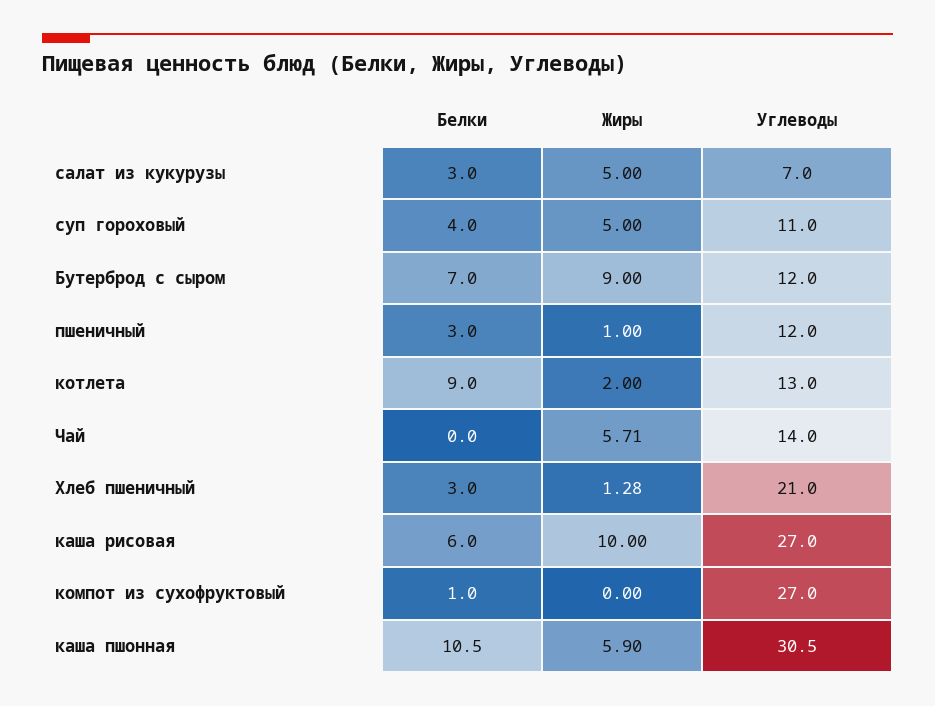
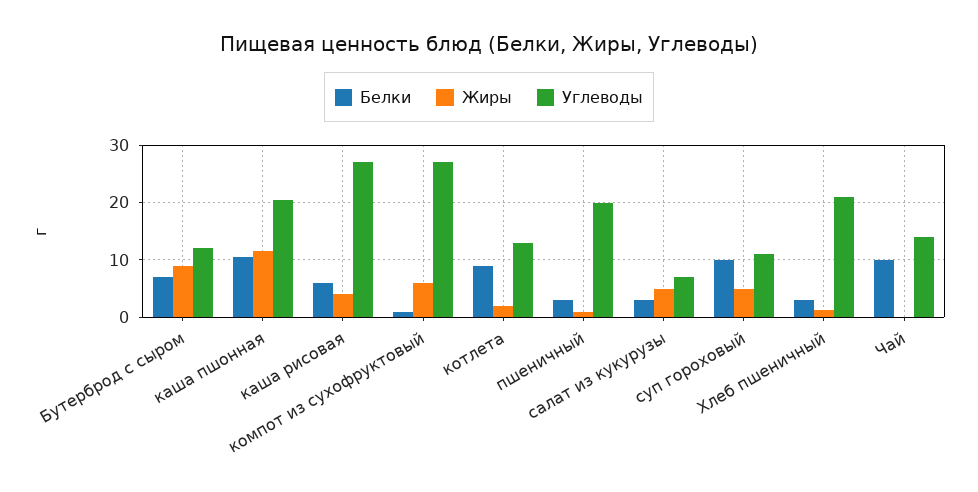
  {
    "Белки": {
      "салат из кукурузы": 3,
-     "суп гороховый": 4,
+     "суп гороховый": 10,
      "Бутерброд с сыром": 7,
      "пшеничный": 3,
      "котлета": 9,
-     "Чай": 0,
+     "Чай": 10,
      "Хлеб пшеничный": 3,
      "каша рисовая": 6,
      "компот из сухофруктовый": 1,
      "каша пшонная": 10.5
    },
    "Жиры": {
      "салат из кукурузы": 5,
      "суп гороховый": 5,
      "Бутерброд с сыром": 9,
      "пшеничный": 1,
      "котлета": 2,
-     "Чай": 5.71,
+     "Чай": 0,
      "Хлеб пшеничный": 1.28,
-     "каша рисовая": 10,
+     "каша рисовая": 4,
-     "компот из сухофруктовый": 0,
+     "компот из сухофруктовый": 6,
-     "каша пшонная": 5.9
+     "каша пшонная": 12
    },
    "Углеводы": {
      "салат из кукурузы": 7,
      "суп гороховый": 11,
      "Бутерброд с сыром": 12,
-     "пшеничный": 12,
+     "пшеничный": 20,
      "котлета": 13,
      "Чай": 14,
      "Хлеб пшеничный": 21,
      "каша рисовая": 27,
      "компот из сухофруктовый": 27,
-     "каша пшонная": 30.5
+     "каша пшонная": 20
    }
  }

